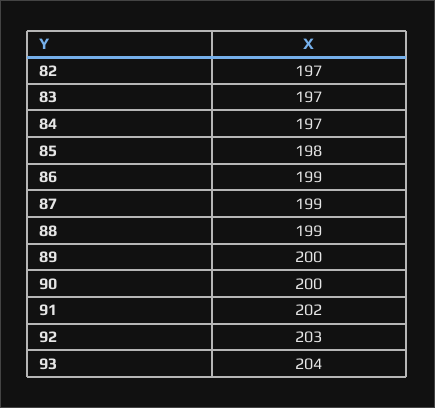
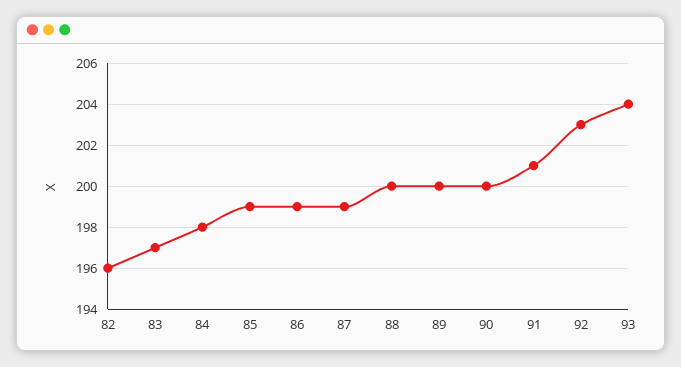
  {
-   "82": 197,
+   "82": 196,
    "83": 197,
-   "84": 197,
+   "84": 198,
-   "85": 198,
+   "85": 199,
    "86": 199,
    "87": 199,
-   "88": 199,
+   "88": 200,
    "89": 200,
    "90": 200,
-   "91": 202,
+   "91": 201,
    "92": 203,
    "93": 204
  }

